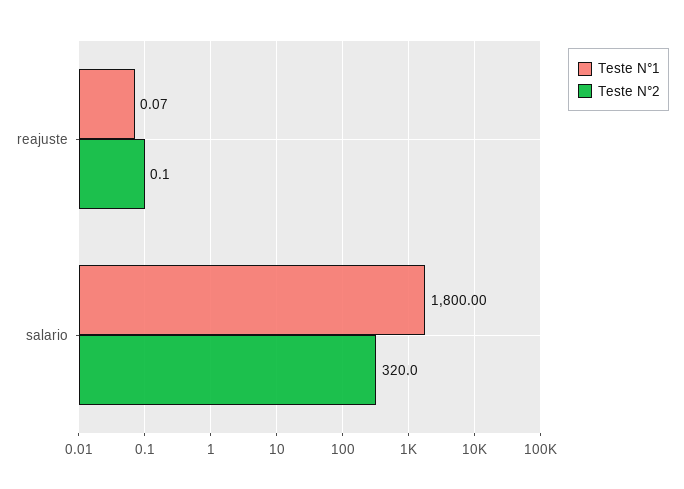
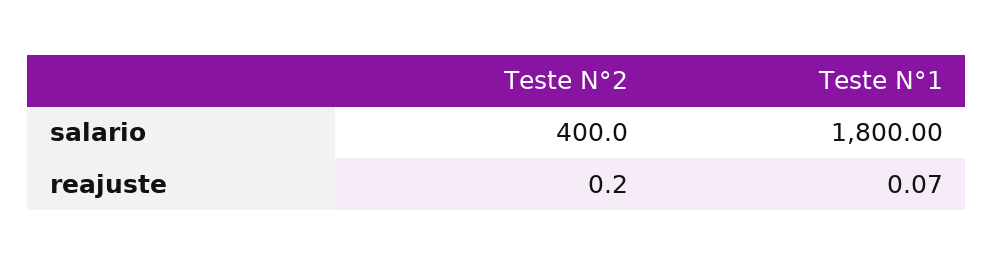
  {
    "Teste N°1": {
      "reajuste": 0.07,
      "salario": 1800
    },
    "Teste N°2": {
-     "reajuste": 0.1,
+     "reajuste": 0.2,
-     "salario": 320
+     "salario": 400
    }
  }

